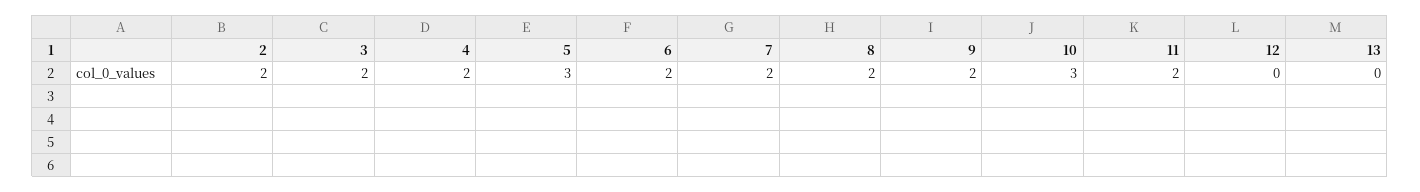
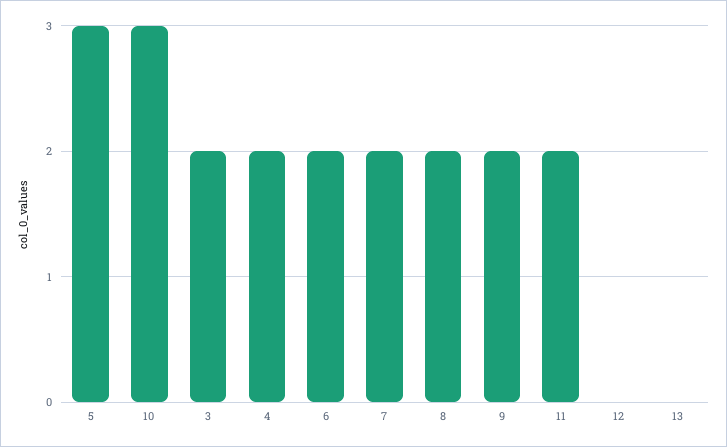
  {
-   "2": 2,
    "3": 2,
    "4": 2,
    "5": 3,
    "6": 2,
    "7": 2,
    "8": 2,
    "9": 2,
    "10": 3,
    "11": 2,
    "12": 0,
    "13": 0
  }

